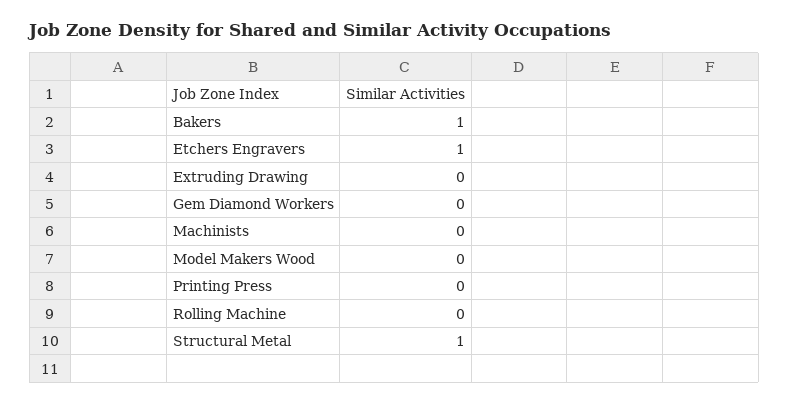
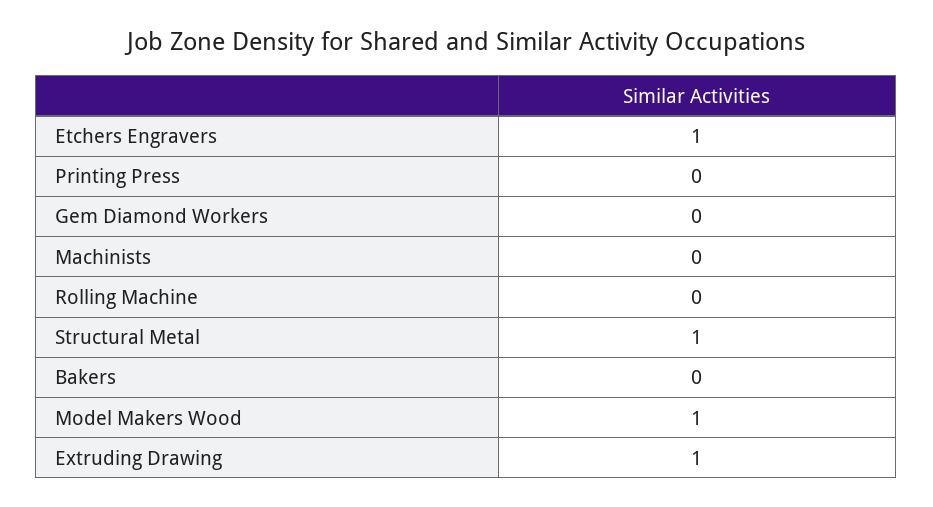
  {
-   "Bakers": 1,
+   "Bakers": 0,
    "Etchers Engravers": 1,
-   "Extruding Drawing": 0,
+   "Extruding Drawing": 1,
    "Gem Diamond Workers": 0,
    "Machinists": 0,
-   "Model Makers Wood": 0,
+   "Model Makers Wood": 1,
    "Printing Press": 0,
    "Rolling Machine": 0,
    "Structural Metal": 1
  }

